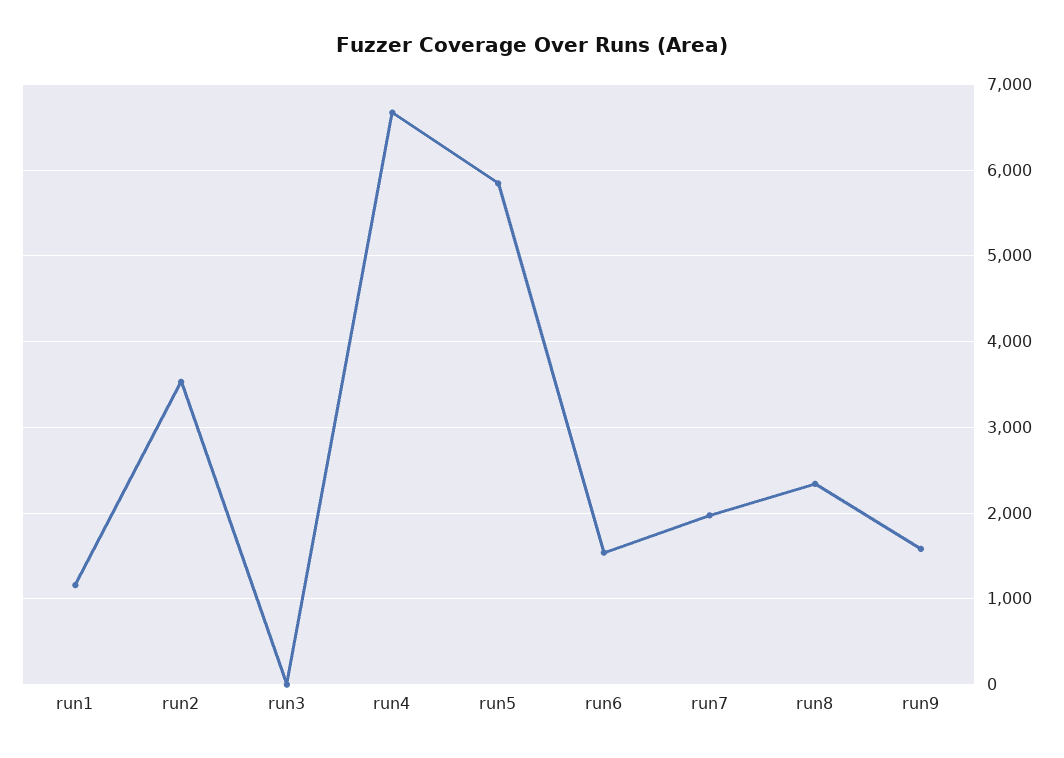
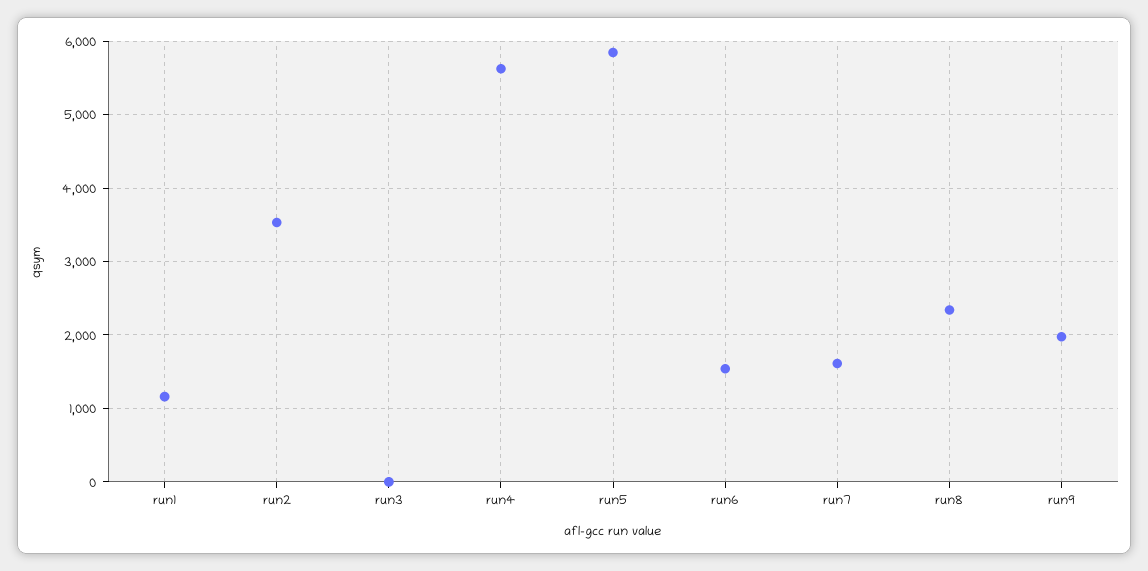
  {
    "run1": 1200,
    "run2": 3500,
    "run3": 0,
-   "run4": 6700,
+   "run4": 5600,
    "run5": 5800,
    "run6": 1500,
-   "run7": 2000,
+   "run7": 1600,
    "run8": 2300,
-   "run9": 1600
+   "run9": 2000
  }

